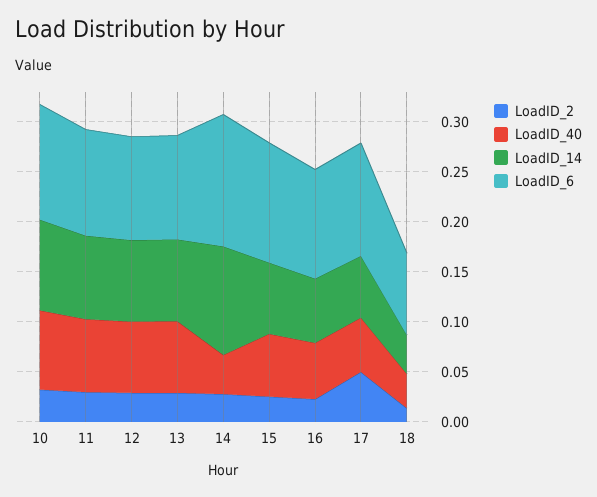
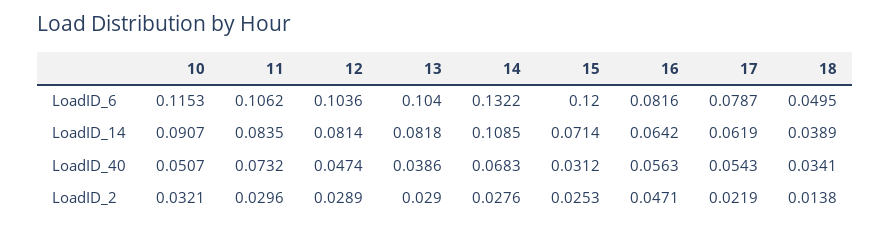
  {
    "LoadID_2": {
      "10": 0.0321,
      "11": 0.0296,
      "12": 0.0289,
      "13": 0.029,
      "14": 0.0276,
      "15": 0.0253,
-     "16": 0.02,
+     "16": 0.0471,
-     "17": 0.05,
+     "17": 0.0219,
      "18": 0.0138
    },
    "LoadID_40": {
-     "10": 0.08,
+     "10": 0.0507,
      "11": 0.0732,
-     "12": 0.07,
+     "12": 0.0474,
-     "13": 0.07,
+     "13": 0.0386,
-     "14": 0.04,
+     "14": 0.0683,
-     "15": 0.06,
+     "15": 0.0312,
      "16": 0.0563,
      "17": 0.0543,
      "18": 0.0341
    },
    "LoadID_14": {
      "10": 0.0907,
      "11": 0.0835,
      "12": 0.0814,
      "13": 0.0818,
      "14": 0.1085,
      "15": 0.0714,
      "16": 0.0642,
      "17": 0.0619,
      "18": 0.0389
    },
    "LoadID_6": {
      "10": 0.1153,
      "11": 0.1062,
      "12": 0.1036,
      "13": 0.104,
      "14": 0.1322,
      "15": 0.12,
-     "16": 0.11,
+     "16": 0.0816,
-     "17": 0.11,
+     "17": 0.0787,
-     "18": 0.08
+     "18": 0.0495
    }
  }

